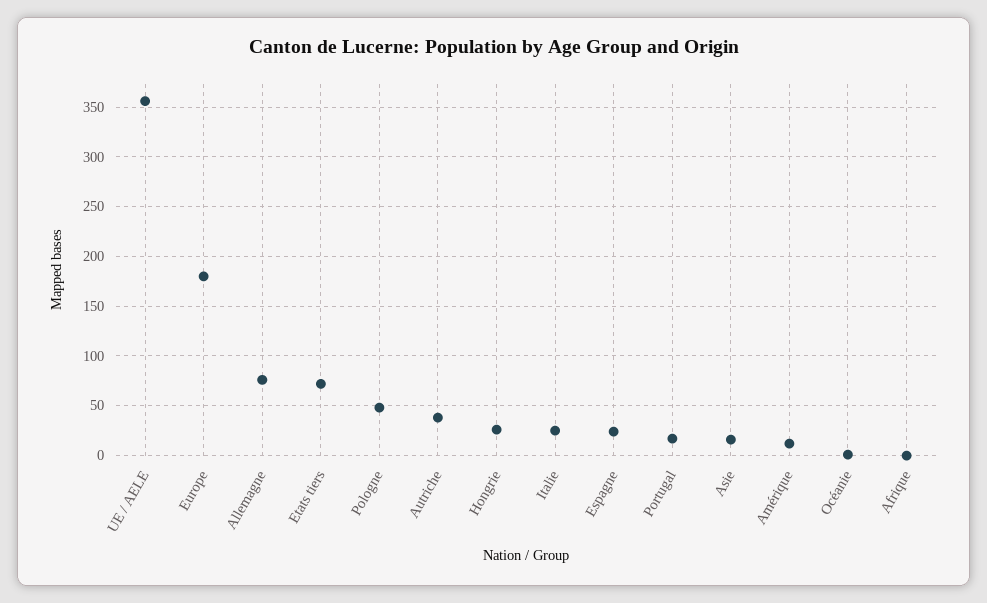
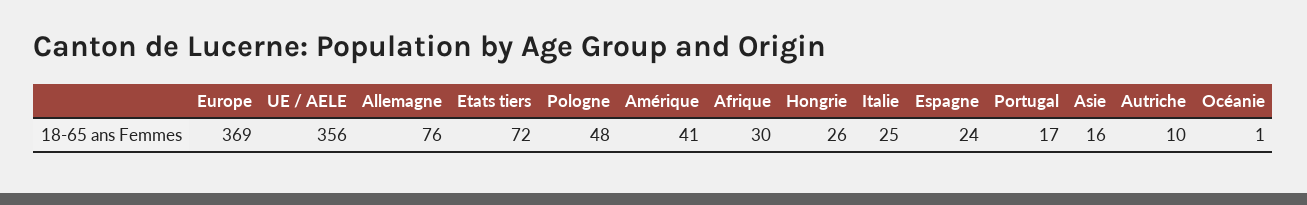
  {
    "UE / AELE": 356,
-   "Europe": 180,
+   "Europe": 369,
    "Allemagne": 76,
    "Etats tiers": 72,
    "Pologne": 48,
-   "Autriche": 40,
+   "Autriche": 10,
    "Hongrie": 26,
    "Italie": 25,
    "Espagne": 24,
    "Portugal": 17,
    "Asie": 16,
-   "Amérique": 10,
+   "Amérique": 41,
    "Océanie": 1,
-   "Afrique": 0
+   "Afrique": 30
  }

